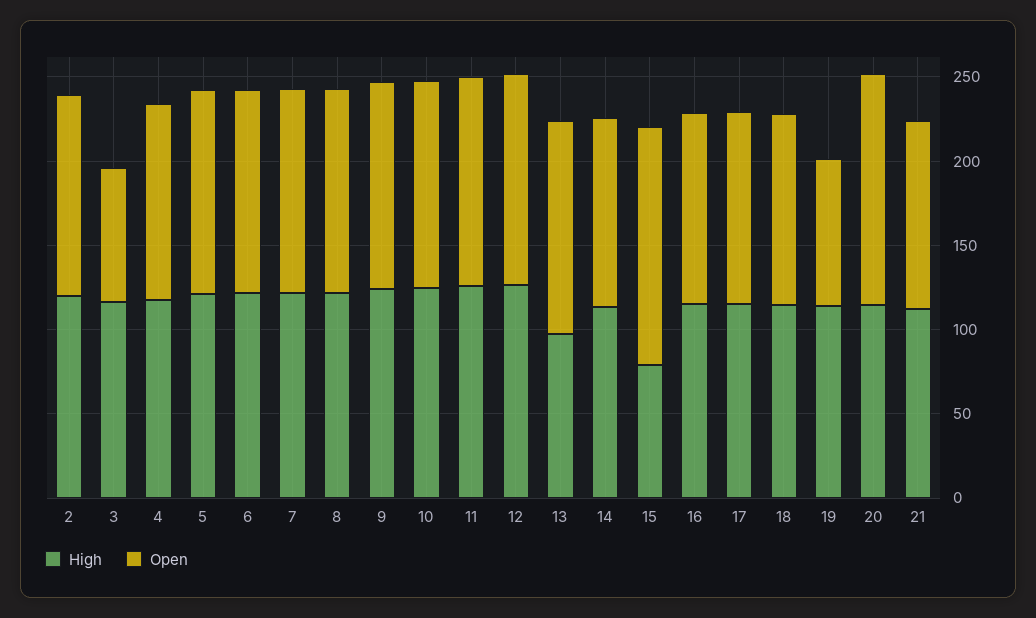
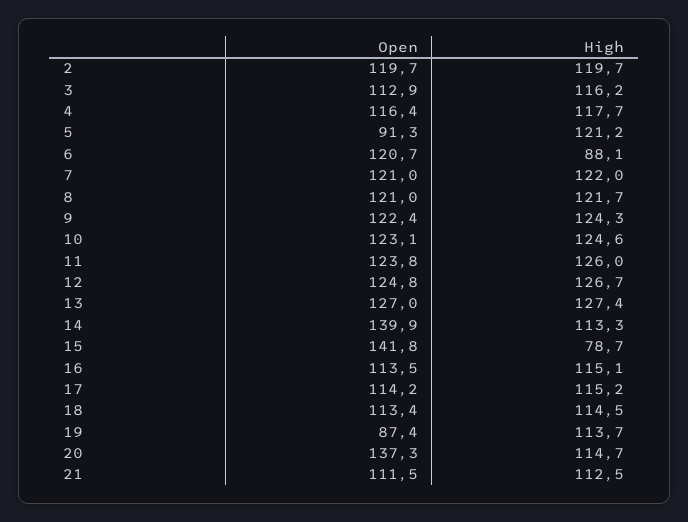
  {
    "High": {
      "2": 119.7,
      "3": 116.2,
      "4": 117.7,
      "5": 121.2,
-     "6": 120,
+     "6": 88.1,
      "7": 122,
      "8": 121.7,
      "9": 124.3,
      "10": 124.6,
      "11": 126,
      "12": 126.7,
-     "13": 100,
+     "13": 127.4,
      "14": 113.3,
      "15": 78.7,
      "16": 115.1,
      "17": 115.2,
      "18": 114.5,
      "19": 113.7,
      "20": 114.7,
      "21": 112.5
    },
    "Open": {
      "2": 119.7,
-     "3": 80,
+     "3": 112.9,
      "4": 116.4,
-     "5": 120,
+     "5": 91.3,
      "6": 120.7,
      "7": 121,
      "8": 121,
      "9": 122.4,
      "10": 123.1,
      "11": 123.8,
      "12": 124.8,
      "13": 127,
-     "14": 110,
+     "14": 139.9,
      "15": 141.8,
      "16": 113.5,
      "17": 114.2,
      "18": 113.4,
      "19": 87.4,
      "20": 137.3,
      "21": 111.5
    }
  }

